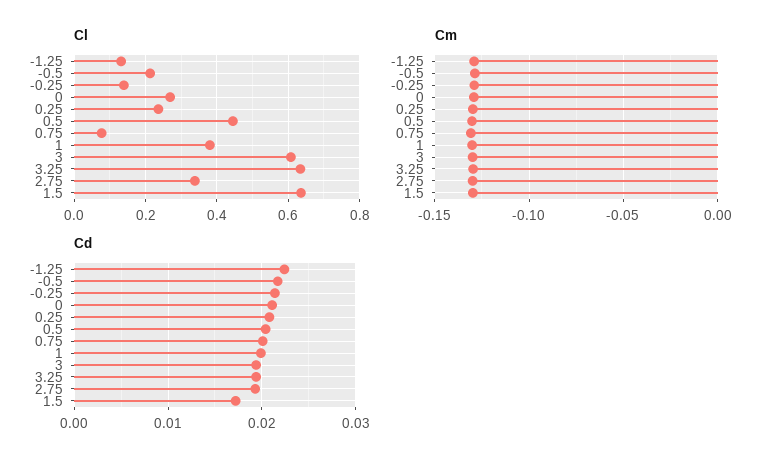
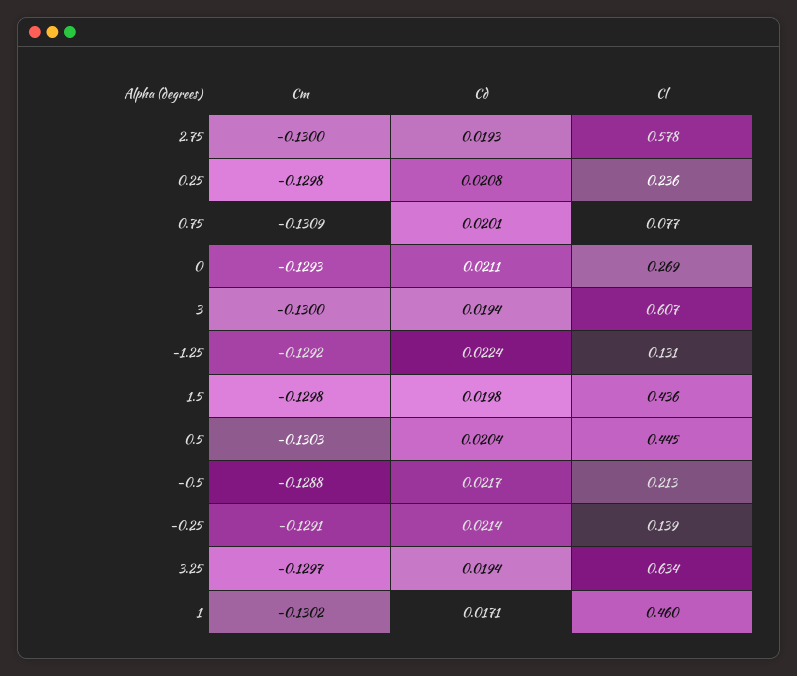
  {
    "Cl": {
      "-1.25": 0.131,
      "-0.5": 0.213,
      "-0.25": 0.139,
      "0": 0.269,
      "0.25": 0.236,
      "0.5": 0.445,
      "0.75": 0.077,
-     "1": 0.38,
+     "1": 0.46,
      "3": 0.607,
      "3.25": 0.634,
-     "2.75": 0.34,
+     "2.75": 0.578,
-     "1.5": 0.64
+     "1.5": 0.436
    },
    "Cm": {
      "-1.25": -0.1292,
      "-0.5": -0.1288,
      "-0.25": -0.1291,
      "0": -0.1293,
      "0.25": -0.1298,
      "0.5": -0.1303,
      "0.75": -0.1309,
      "1": -0.1302,
      "3": -0.13,
      "3.25": -0.1297,
      "2.75": -0.13,
      "1.5": -0.1298
    },
    "Cd": {
      "-1.25": 0.0224,
      "-0.5": 0.0217,
      "-0.25": 0.0214,
      "0": 0.0211,
      "0.25": 0.0208,
      "0.5": 0.0204,
      "0.75": 0.0201,
-     "1": 0.02,
+     "1": 0.0171,
      "3": 0.0194,
      "3.25": 0.0194,
      "2.75": 0.0193,
-     "1.5": 0.017
+     "1.5": 0.0198
    }
  }

